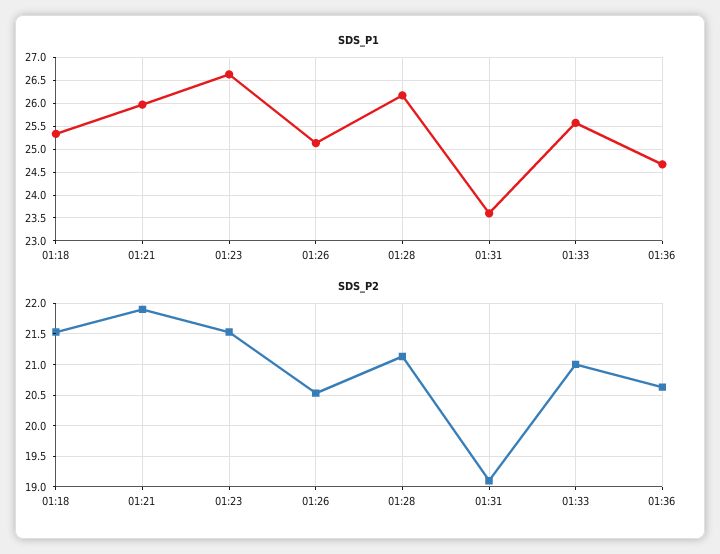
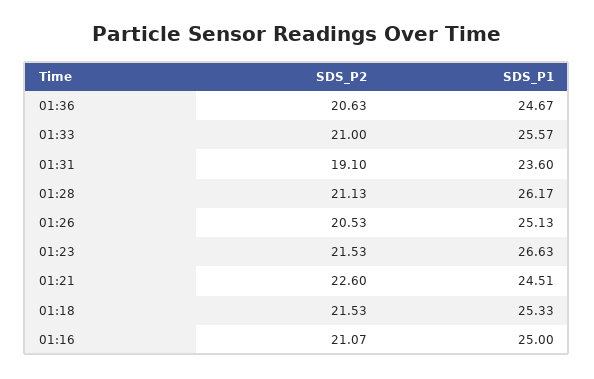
  {
    "SDS_P1": {
      "01:18": 25.33,
-     "01:21": 26,
+     "01:21": 24.51,
      "01:23": 26.63,
      "01:26": 25.13,
      "01:28": 26.17,
      "01:31": 23.6,
      "01:33": 25.57,
-     "01:36": 24.67
+     "01:36": 24.67,
+     "01:16": 25
    },
    "SDS_P2": {
      "01:18": 21.53,
-     "01:21": 21.9,
+     "01:21": 22.6,
      "01:23": 21.53,
      "01:26": 20.53,
      "01:28": 21.13,
      "01:31": 19.1,
      "01:33": 21,
-     "01:36": 20.63
+     "01:36": 20.63,
+     "01:16": 21.07
    }
  }

